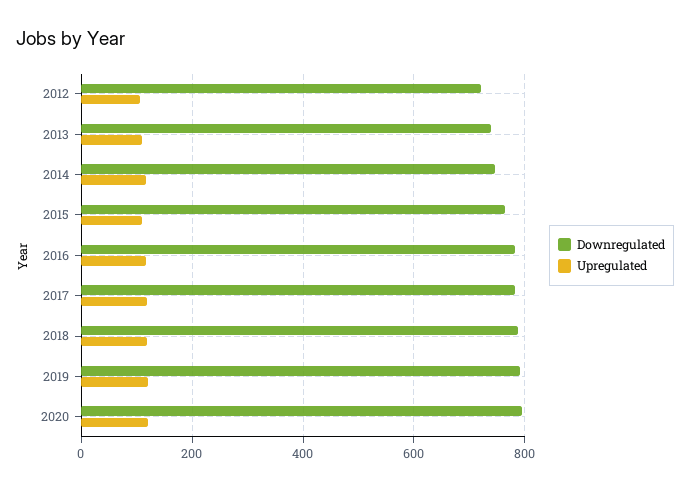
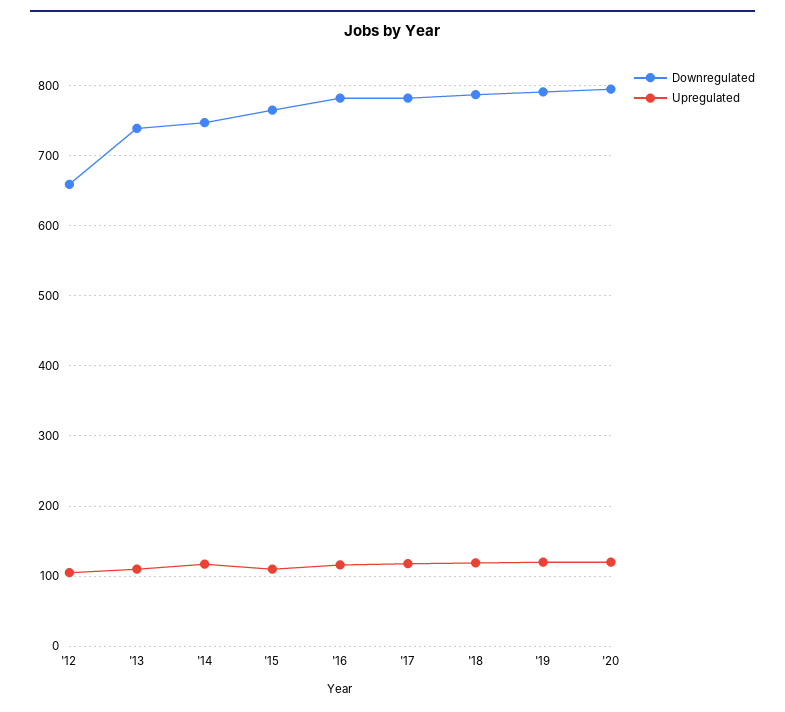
  {
    "Downregulated": {
-     "2012": 720,
+     "2012": 660,
      "2013": 740,
      "2014": 750,
      "2015": 770,
      "2016": 780,
      "2017": 780,
      "2018": 790,
      "2019": 790,
      "2020": 800
    },
    "Upregulated": {
      "2012": 110,
      "2013": 110,
      "2014": 120,
      "2015": 110,
      "2016": 120,
      "2017": 120,
      "2018": 120,
      "2019": 120,
      "2020": 120
    }
  }

